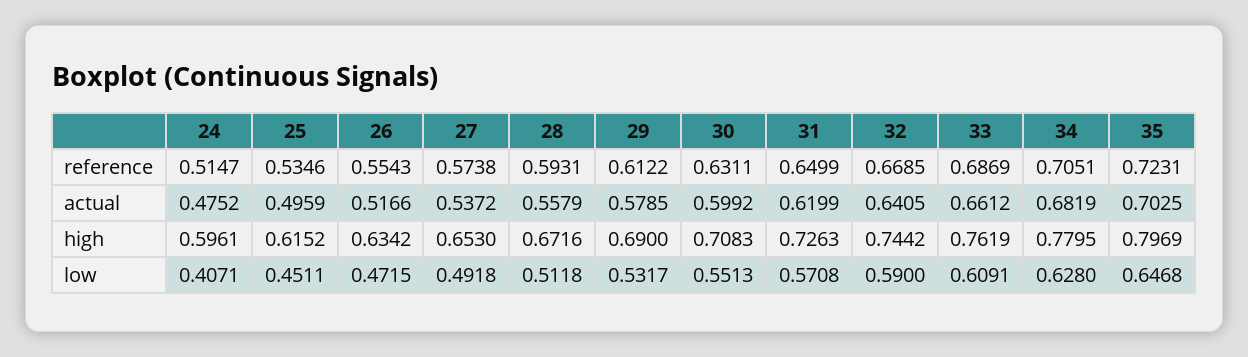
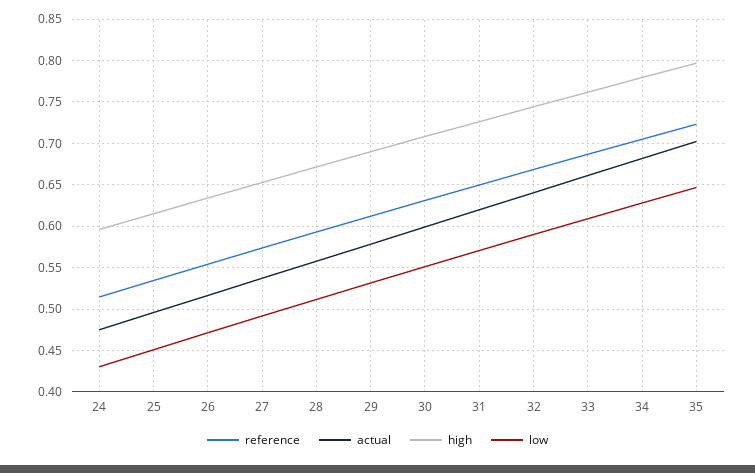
  {
    "reference": {
      "24": 0.5147,
      "25": 0.5346,
      "26": 0.5543,
      "27": 0.5738,
      "28": 0.5931,
      "29": 0.6122,
      "30": 0.6311,
      "31": 0.6499,
      "32": 0.6685,
      "33": 0.6869,
      "34": 0.7051,
      "35": 0.7231
    },
    "actual": {
      "24": 0.4752,
      "25": 0.4959,
      "26": 0.5166,
      "27": 0.5372,
      "28": 0.5579,
      "29": 0.5785,
      "30": 0.5992,
      "31": 0.6199,
      "32": 0.6405,
      "33": 0.6612,
      "34": 0.6819,
      "35": 0.7025
    },
    "high": {
      "24": 0.5961,
      "25": 0.6152,
      "26": 0.6342,
      "27": 0.653,
      "28": 0.6716,
      "29": 0.69,
      "30": 0.7083,
      "31": 0.7263,
      "32": 0.7442,
      "33": 0.7619,
      "34": 0.7795,
      "35": 0.7969
    },
    "low": {
-     "24": 0.4071,
+     "24": 0.43,
      "25": 0.4511,
      "26": 0.4715,
      "27": 0.4918,
      "28": 0.5118,
      "29": 0.5317,
      "30": 0.5513,
      "31": 0.5708,
      "32": 0.59,
      "33": 0.6091,
      "34": 0.628,
      "35": 0.6468
    }
  }

